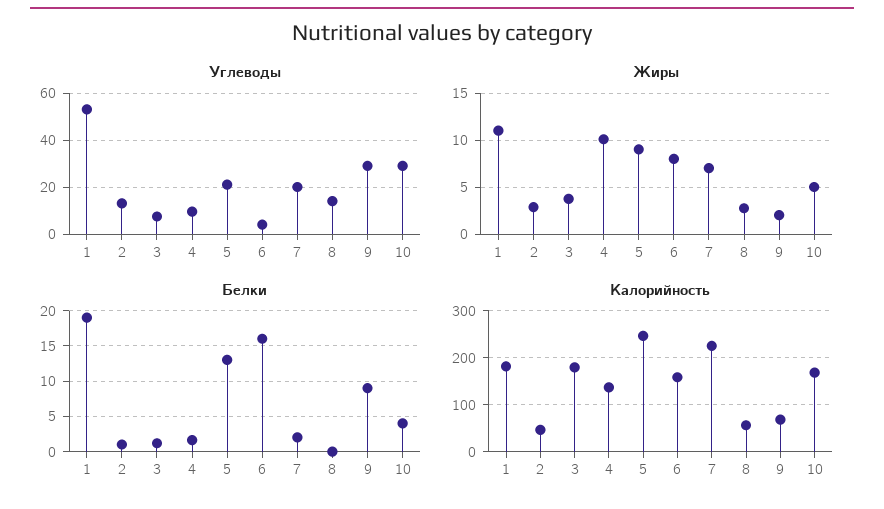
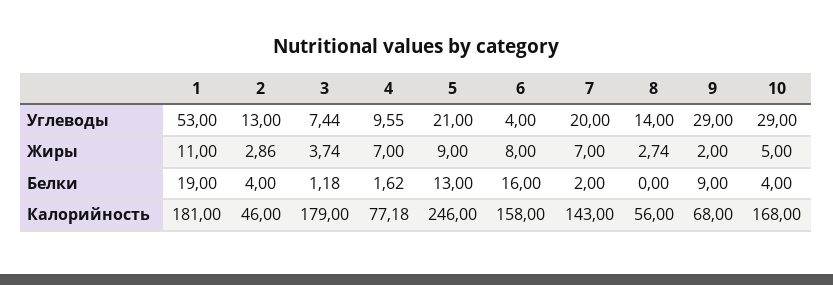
  {
    "Углеводы": {
      "1": 53,
      "2": 13,
      "3": 7.44,
      "4": 9.55,
      "5": 21,
      "6": 4,
      "7": 20,
      "8": 14,
      "9": 29,
      "10": 29
    },
    "Жиры": {
      "1": 11,
      "2": 2.86,
      "3": 3.74,
-     "4": 10,
+     "4": 7,
      "5": 9,
      "6": 8,
      "7": 7,
      "8": 2.74,
      "9": 2,
      "10": 5
    },
    "Белки": {
      "1": 19,
-     "2": 1,
+     "2": 4,
      "3": 1.18,
      "4": 1.62,
      "5": 13,
      "6": 16,
      "7": 2,
      "8": 0,
      "9": 9,
      "10": 4
    },
    "Калорийность": {
      "1": 181,
      "2": 46,
      "3": 179,
-     "4": 140,
+     "4": 77.18,
      "5": 246,
      "6": 158,
-     "7": 220,
+     "7": 143,
      "8": 56,
      "9": 68,
      "10": 168
    }
  }

